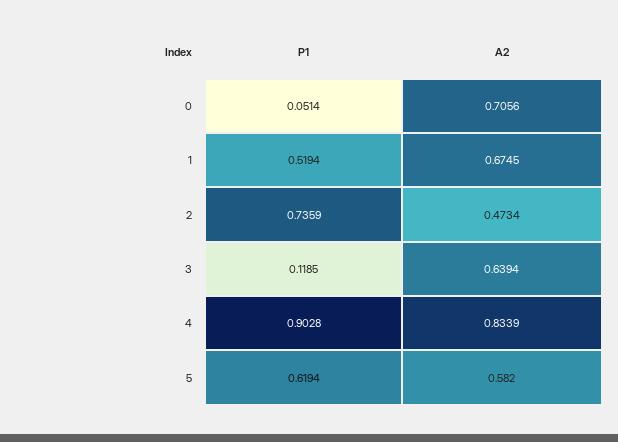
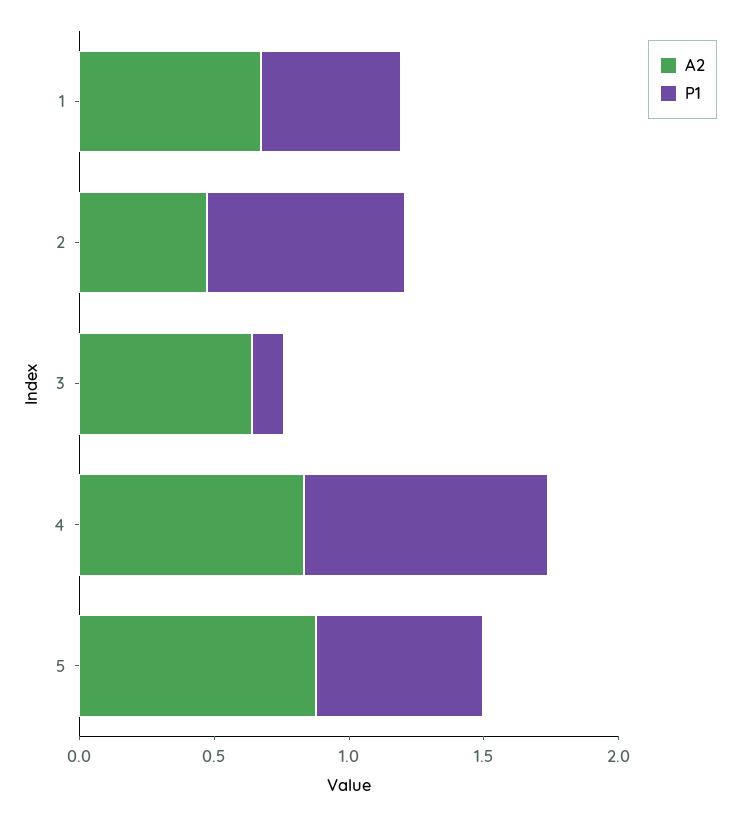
  {
    "P1": {
-     "0": 0.0514,
      "1": 0.5194,
      "2": 0.7359,
      "3": 0.1185,
      "4": 0.9028,
      "5": 0.6194
    },
    "A2": {
-     "0": 0.7056,
      "1": 0.6745,
      "2": 0.4734,
      "3": 0.6394,
      "4": 0.8339,
-     "5": 0.582
+     "5": 0.9
    }
  }

